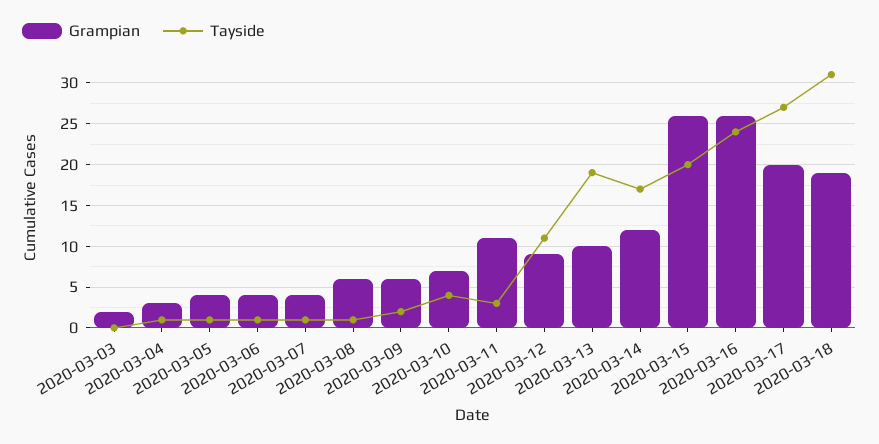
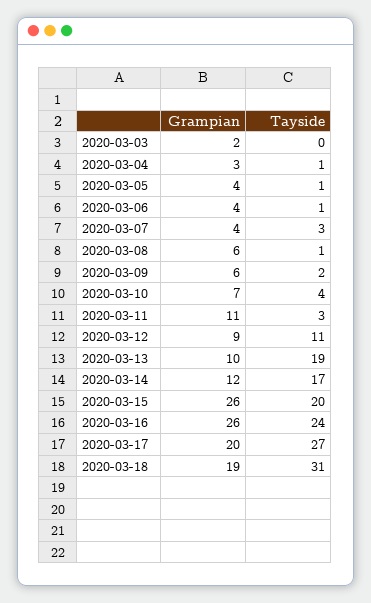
  {
    "Grampian": {
      "2020-03-03": 2,
      "2020-03-04": 3,
      "2020-03-05": 4,
      "2020-03-06": 4,
      "2020-03-07": 4,
      "2020-03-08": 6,
      "2020-03-09": 6,
      "2020-03-10": 7,
      "2020-03-11": 11,
      "2020-03-12": 9,
      "2020-03-13": 10,
      "2020-03-14": 12,
      "2020-03-15": 26,
      "2020-03-16": 26,
      "2020-03-17": 20,
      "2020-03-18": 19
    },
    "Tayside": {
      "2020-03-03": 0,
      "2020-03-04": 1,
      "2020-03-05": 1,
      "2020-03-06": 1,
-     "2020-03-07": 1,
+     "2020-03-07": 3,
      "2020-03-08": 1,
      "2020-03-09": 2,
      "2020-03-10": 4,
      "2020-03-11": 3,
      "2020-03-12": 11,
      "2020-03-13": 19,
      "2020-03-14": 17,
      "2020-03-15": 20,
      "2020-03-16": 24,
      "2020-03-17": 27,
      "2020-03-18": 31
    }
  }

